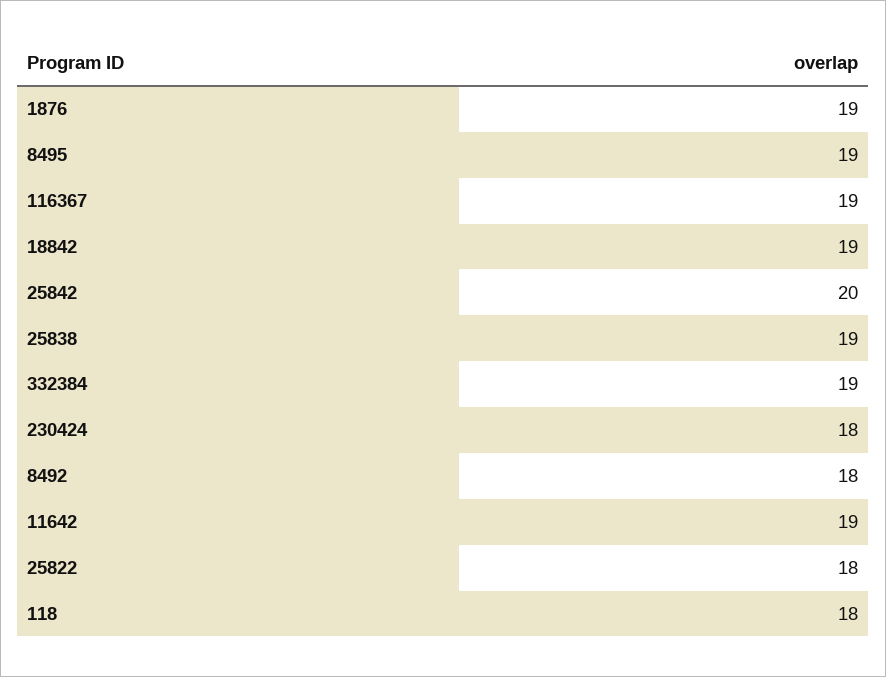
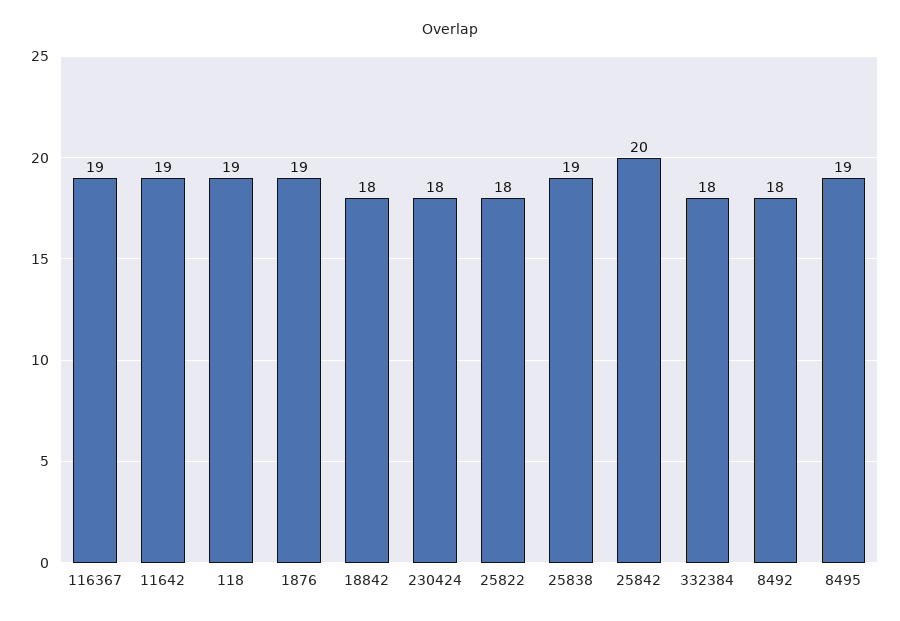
  {
    "1876": 19,
    "8495": 19,
    "116367": 19,
-   "18842": 19,
+   "18842": 18,
    "25842": 20,
    "25838": 19,
-   "332384": 19,
+   "332384": 18,
    "230424": 18,
    "8492": 18,
    "11642": 19,
    "25822": 18,
-   "118": 18
+   "118": 19
  }

